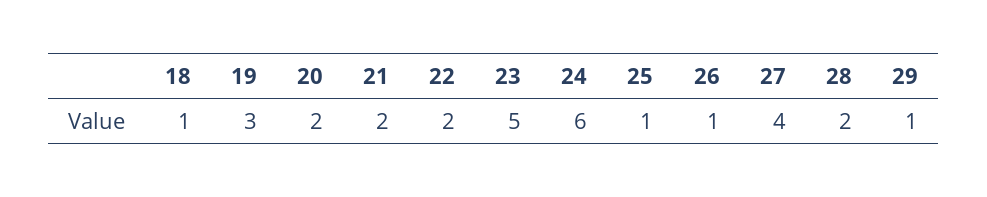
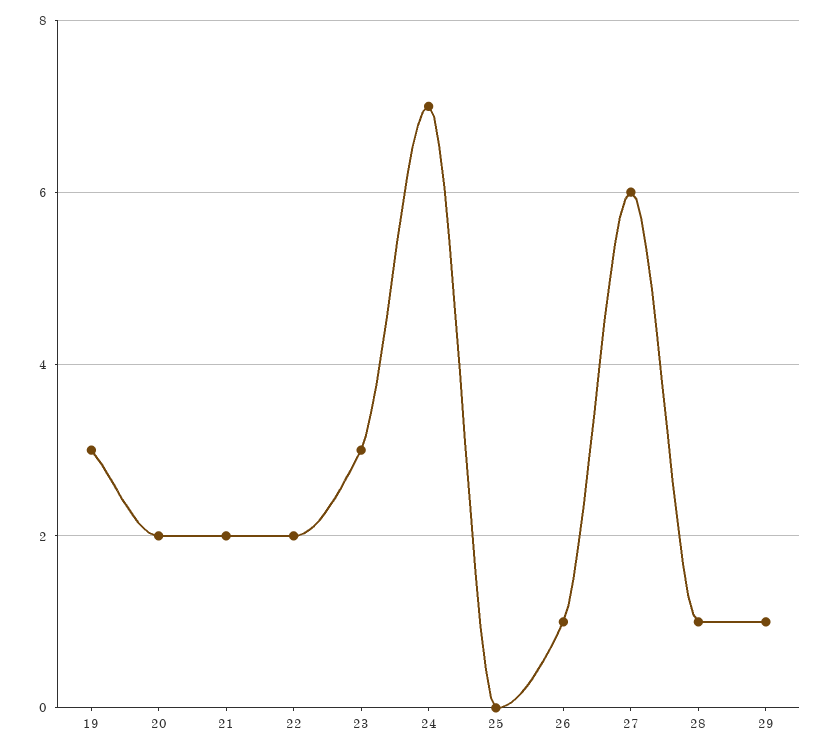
  {
-   "18": 1,
    "19": 3,
    "20": 2,
    "21": 2,
    "22": 2,
-   "23": 5,
+   "23": 3,
-   "24": 6,
+   "24": 7,
-   "25": 1,
+   "25": 0,
    "26": 1,
-   "27": 4,
+   "27": 6,
-   "28": 2,
+   "28": 1,
    "29": 1
  }

